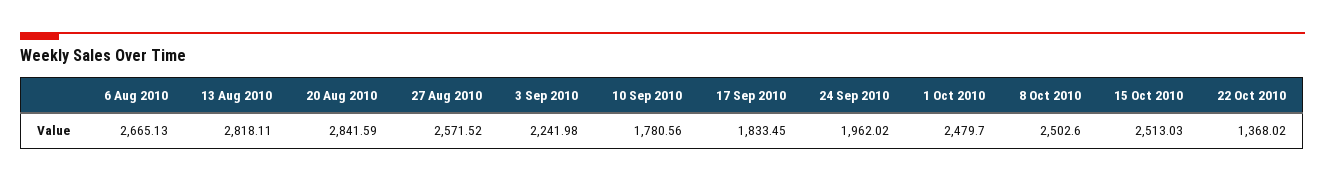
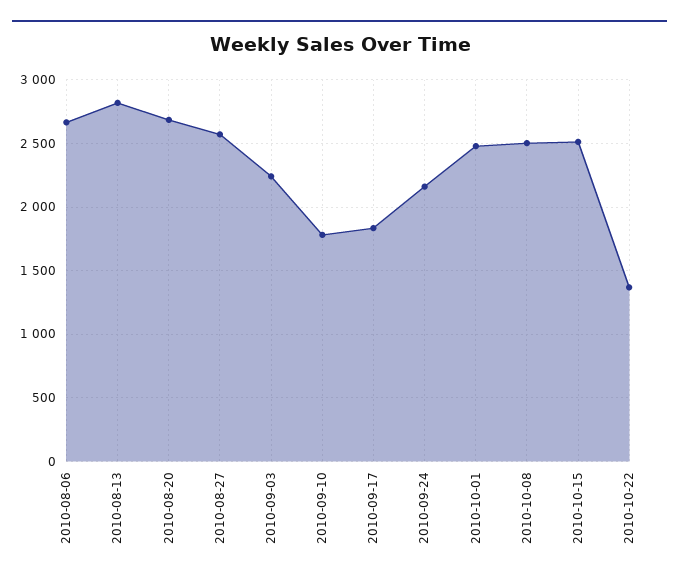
  {
    "6 Aug 2010": 2665.13,
    "13 Aug 2010": 2818.11,
-   "20 Aug 2010": 2841.59,
+   "20 Aug 2010": 2700,
    "27 Aug 2010": 2571.52,
    "3 Sep 2010": 2241.98,
    "10 Sep 2010": 1780.56,
    "17 Sep 2010": 1833.45,
-   "24 Sep 2010": 1962.02,
+   "24 Sep 2010": 2150,
    "1 Oct 2010": 2479.7,
    "8 Oct 2010": 2502.6,
    "15 Oct 2010": 2513.03,
    "22 Oct 2010": 1368.02
  }

